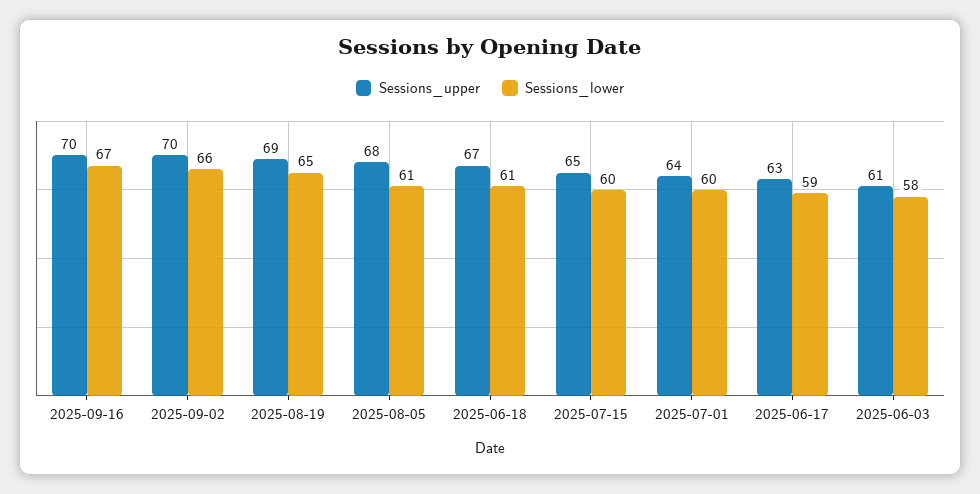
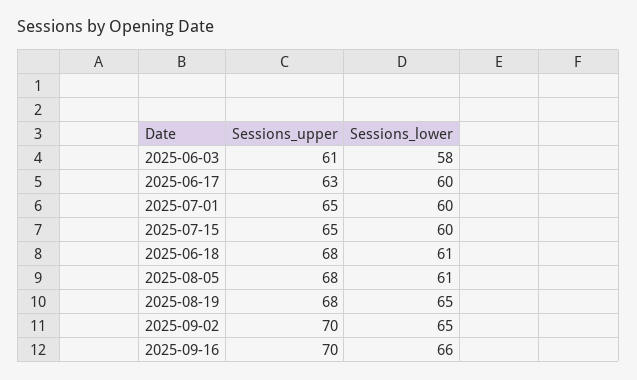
  {
    "Sessions_upper": {
      "2025-09-16": 70,
      "2025-09-02": 70,
-     "2025-08-19": 69,
+     "2025-08-19": 68,
      "2025-08-05": 68,
-     "2025-06-18": 67,
+     "2025-06-18": 68,
      "2025-07-15": 65,
-     "2025-07-01": 64,
+     "2025-07-01": 65,
      "2025-06-17": 63,
      "2025-06-03": 61
    },
    "Sessions_lower": {
-     "2025-09-16": 67,
+     "2025-09-16": 66,
-     "2025-09-02": 66,
+     "2025-09-02": 65,
      "2025-08-19": 65,
      "2025-08-05": 61,
      "2025-06-18": 61,
      "2025-07-15": 60,
      "2025-07-01": 60,
-     "2025-06-17": 59,
+     "2025-06-17": 60,
      "2025-06-03": 58
    }
  }

